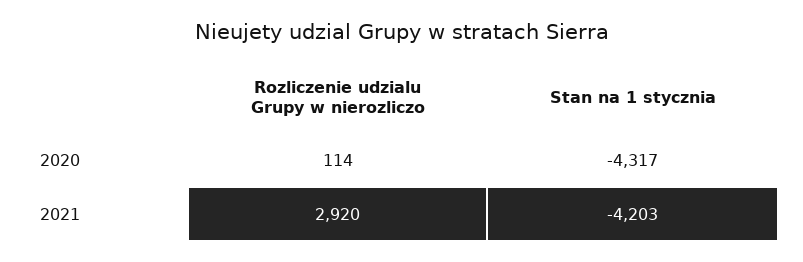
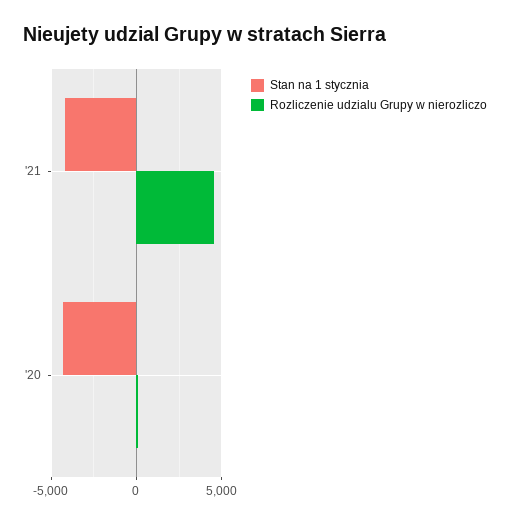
  {
    "Rozliczenie udzialu Grupy w nierozliczo": {
      "2020": 114,
-     "2021": 2920
+     "2021": 4500
    },
    "Stan na 1 stycznia": {
      "2020": -4317,
      "2021": -4203
    }
  }

